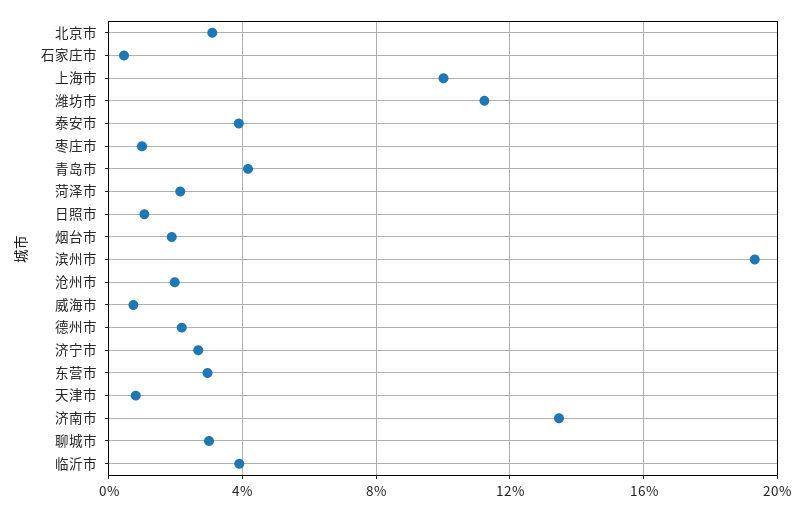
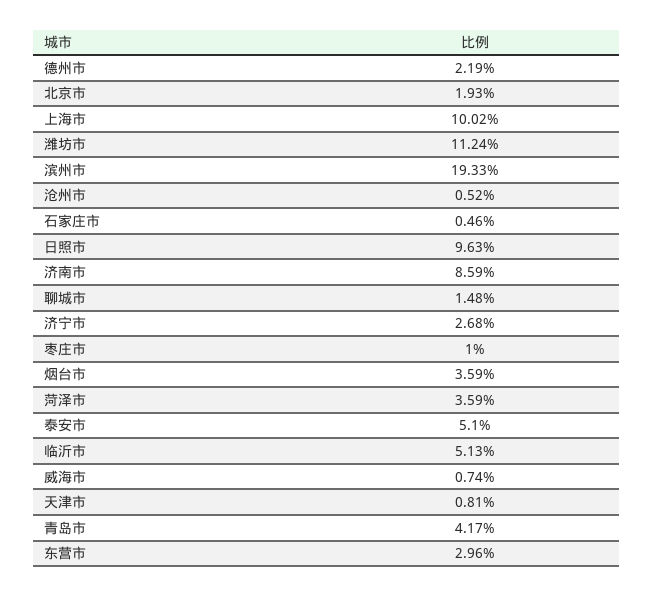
  {
-   "北京市": 3,
+   "北京市": 1.93,
    "石家庄市": 0.46,
    "上海市": 10.02,
    "潍坊市": 11.24,
-   "泰安市": 4,
+   "泰安市": 5.1,
    "枣庄市": 1,
    "青岛市": 4.17,
-   "菏泽市": 2,
+   "菏泽市": 3.59,
-   "日照市": 1,
+   "日照市": 9.63,
-   "烟台市": 2,
+   "烟台市": 3.59,
    "滨州市": 19.33,
-   "沧州市": 2,
+   "沧州市": 0.52,
    "威海市": 0.74,
    "德州市": 2.19,
    "济宁市": 2.68,
    "东营市": 2.96,
    "天津市": 0.81,
-   "济南市": 13.5,
+   "济南市": 8.59,
-   "聊城市": 3,
+   "聊城市": 1.48,
-   "临沂市": 4
+   "临沂市": 5.13
  }

